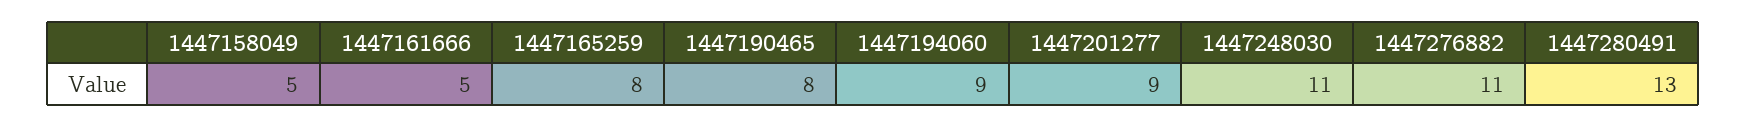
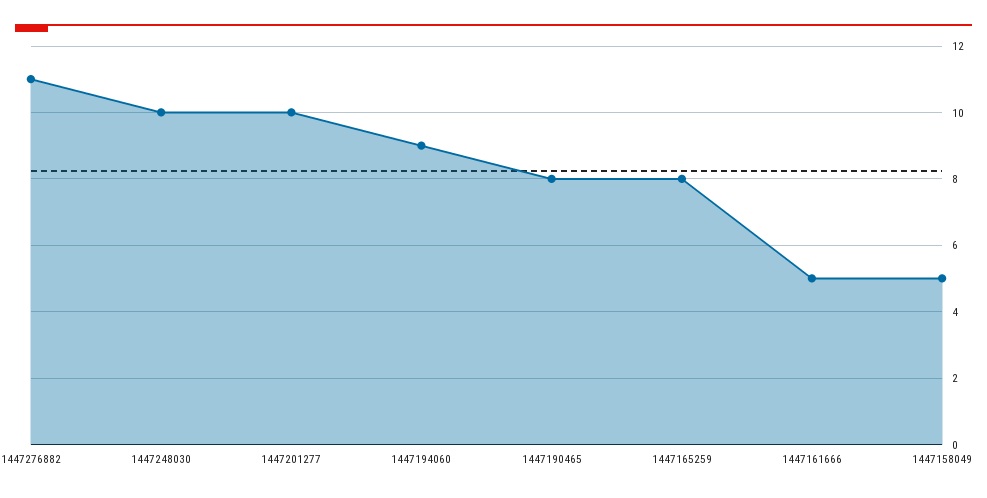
  {
    "1447158049": 5,
    "1447161666": 5,
    "1447165259": 8,
    "1447190465": 8,
    "1447194060": 9,
-   "1447201277": 9,
+   "1447201277": 10,
-   "1447248030": 11,
+   "1447248030": 10,
-   "1447276882": 11,
+   "1447276882": 11
-   "1447280491": 13
  }

